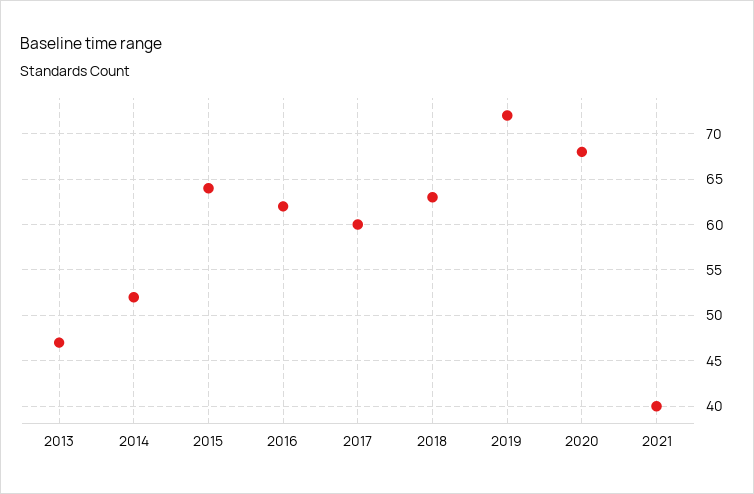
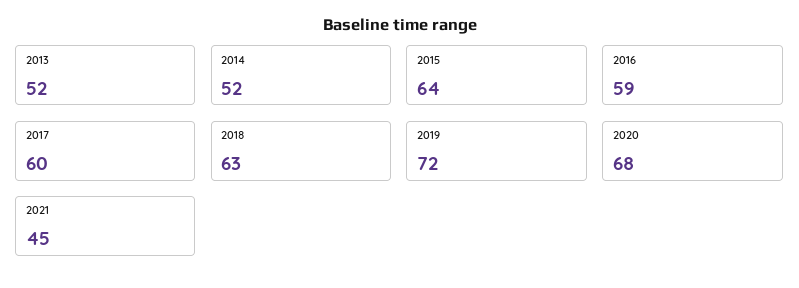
  {
-   "2013": 47,
+   "2013": 52,
    "2014": 52,
    "2015": 64,
-   "2016": 62,
+   "2016": 59,
    "2017": 60,
    "2018": 63,
    "2019": 72,
    "2020": 68,
-   "2021": 40
+   "2021": 45
  }

